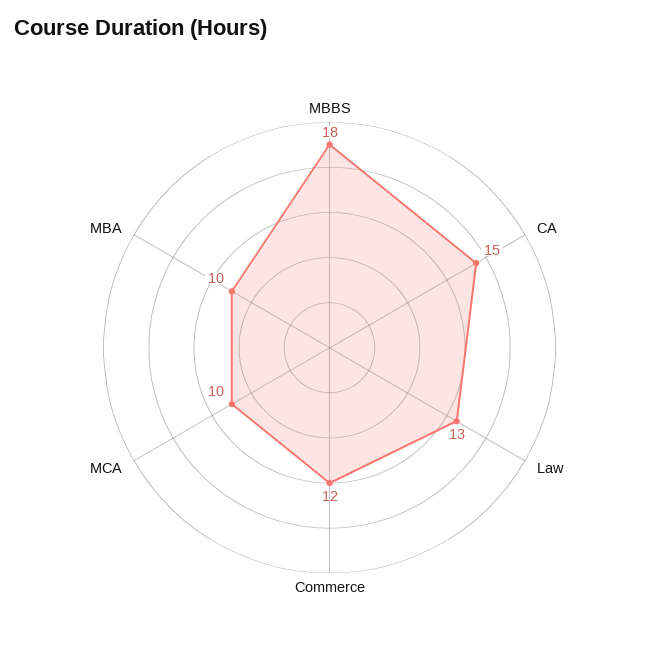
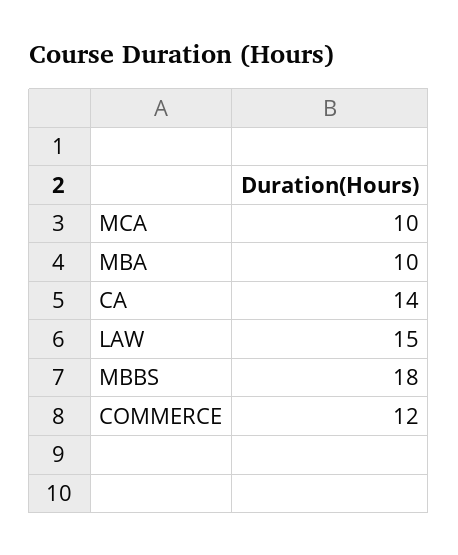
  {
    "MBBS": 18,
-   "CA": 15,
+   "CA": 14,
-   "Law": 13,
+   "Law": 15,
    "Commerce": 12,
    "MCA": 10,
    "MBA": 10
  }

